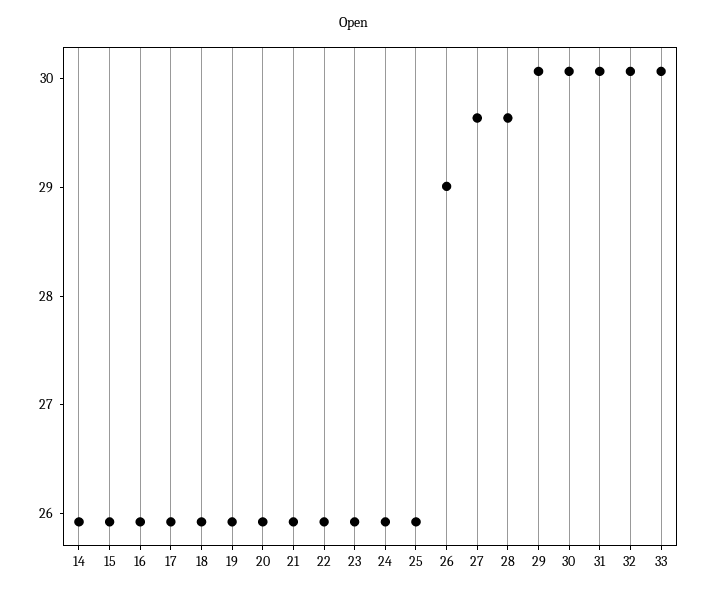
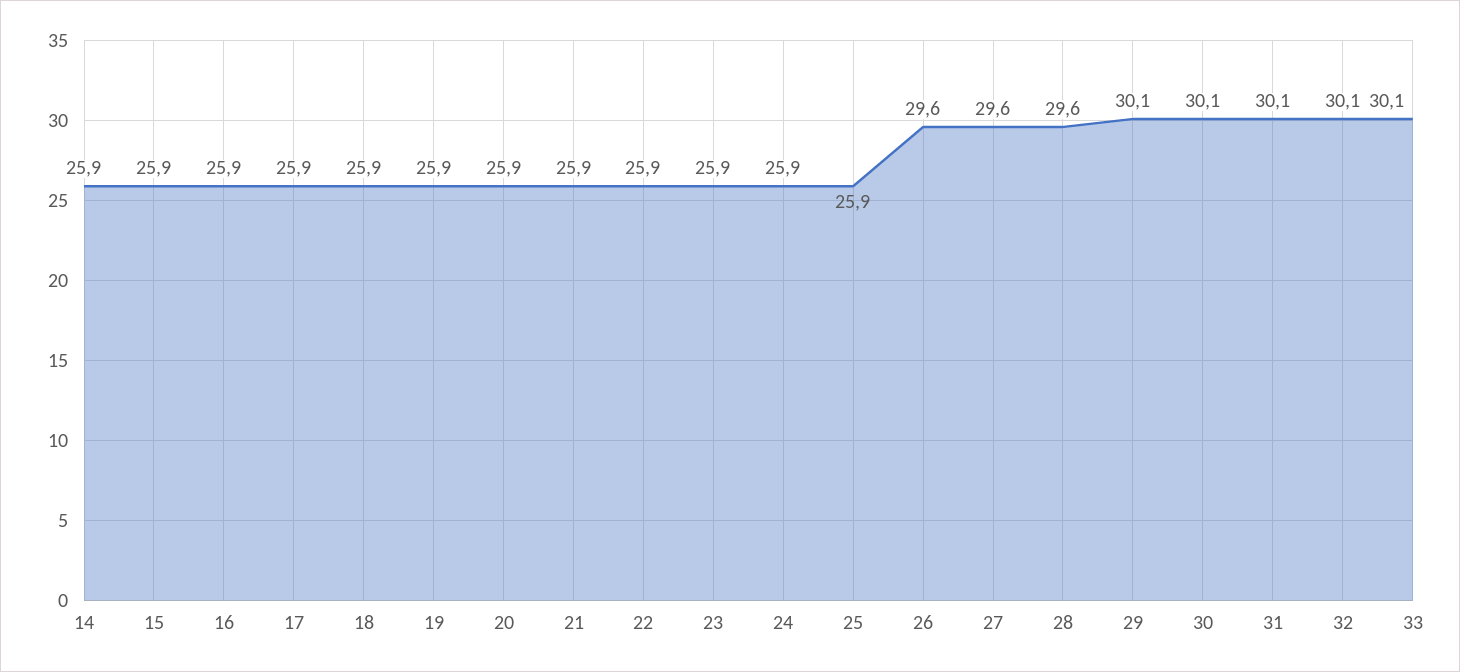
  {
    "14": 25.9,
    "15": 25.9,
    "16": 25.9,
    "17": 25.9,
    "18": 25.9,
    "19": 25.9,
    "20": 25.9,
    "21": 25.9,
    "22": 25.9,
    "23": 25.9,
    "24": 25.9,
    "25": 25.9,
-   "26": 29,
+   "26": 29.6,
    "27": 29.6,
    "28": 29.6,
    "29": 30.1,
    "30": 30.1,
    "31": 30.1,
    "32": 30.1,
    "33": 30.1
  }

